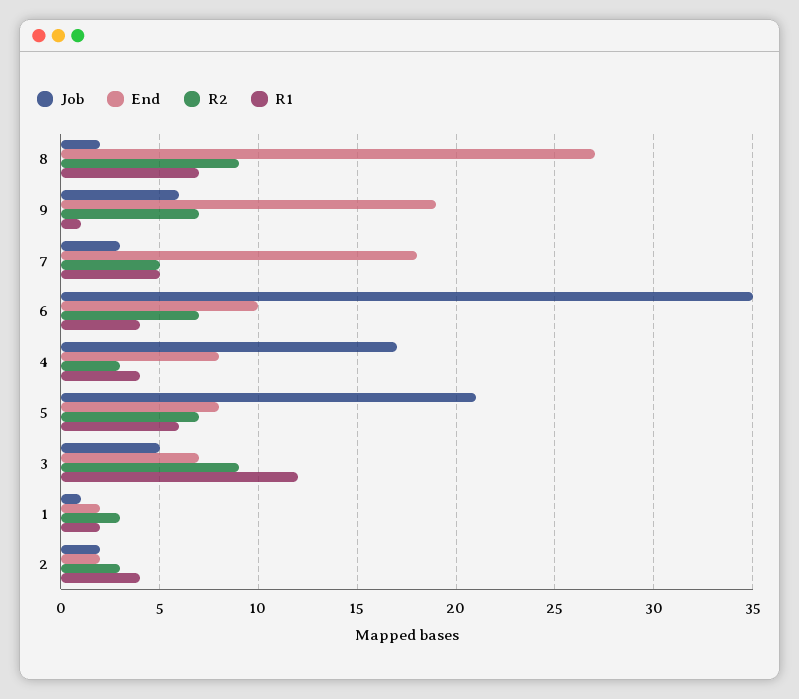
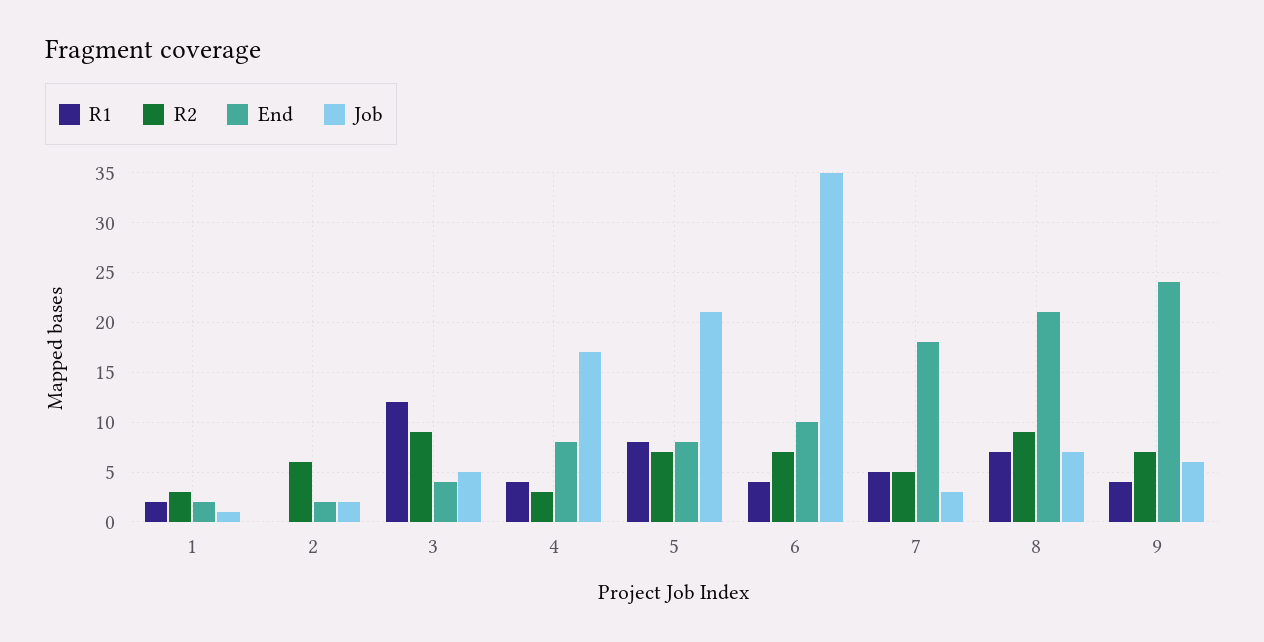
  {
    "Job": {
-     "8": 2,
+     "8": 7,
      "9": 6,
      "7": 3,
      "6": 35,
      "4": 17,
      "5": 21,
      "3": 5,
      "1": 1,
      "2": 2
    },
    "End": {
-     "8": 27,
+     "8": 21,
-     "9": 19,
+     "9": 24,
      "7": 18,
      "6": 10,
      "4": 8,
      "5": 8,
-     "3": 7,
+     "3": 4,
      "1": 2,
      "2": 2
    },
    "R2": {
      "8": 9,
      "9": 7,
      "7": 5,
      "6": 7,
      "4": 3,
      "5": 7,
      "3": 9,
      "1": 3,
-     "2": 3
+     "2": 6
    },
    "R1": {
      "8": 7,
-     "9": 1,
+     "9": 4,
      "7": 5,
      "6": 4,
      "4": 4,
-     "5": 6,
+     "5": 8,
      "3": 12,
      "1": 2,
-     "2": 4
+     "2": 0
    }
  }

